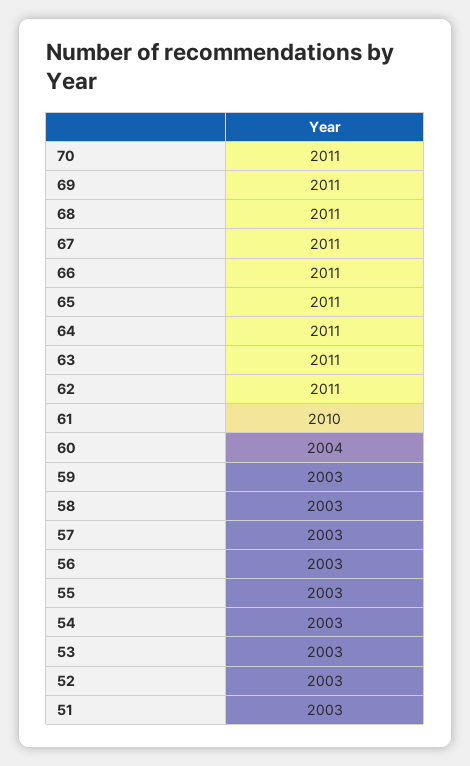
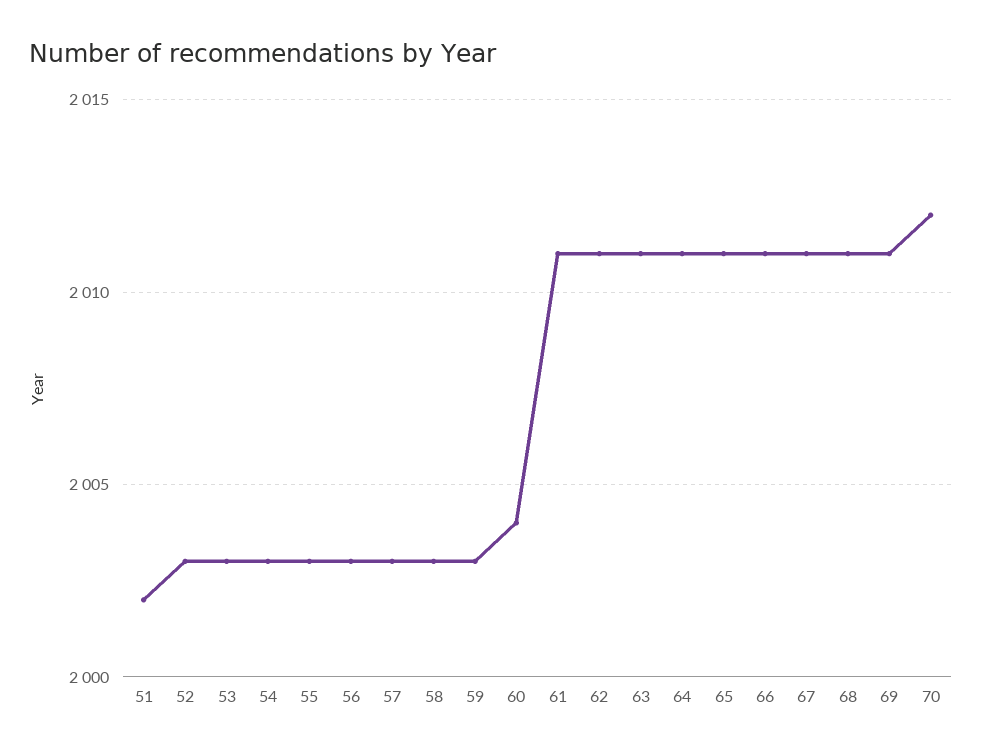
  {
-   "70": 2011,
+   "70": 2012,
    "69": 2011,
    "68": 2011,
    "67": 2011,
    "66": 2011,
    "65": 2011,
    "64": 2011,
    "63": 2011,
    "62": 2011,
-   "61": 2010,
+   "61": 2011,
    "60": 2004,
    "59": 2003,
    "58": 2003,
    "57": 2003,
    "56": 2003,
    "55": 2003,
    "54": 2003,
    "53": 2003,
    "52": 2003,
-   "51": 2003
+   "51": 2002
  }

